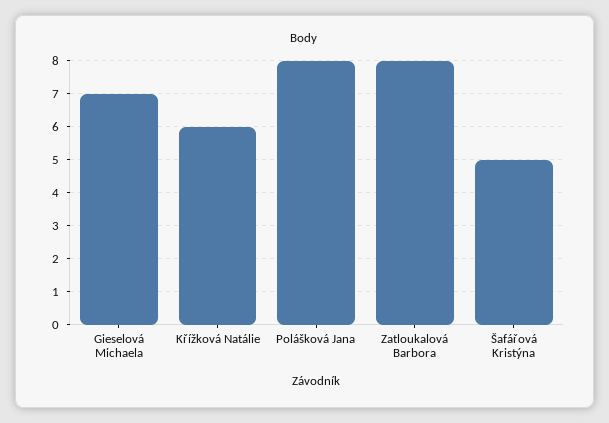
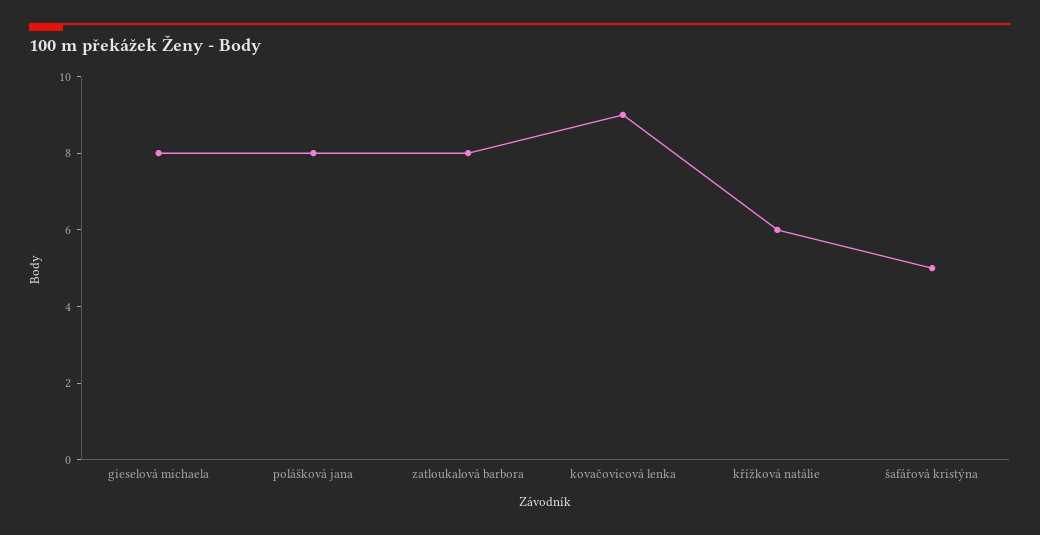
  {
-   "Gieselová Michaela": 7,
+   "Gieselová Michaela": 8,
    "Křížková Natálie": 6,
    "Polášková Jana": 8,
    "Zatloukalová Barbora": 8,
-   "Šafářová Kristýna": 5
+   "Šafářová Kristýna": 5,
+   "kovačovicová lenka": 9
  }

